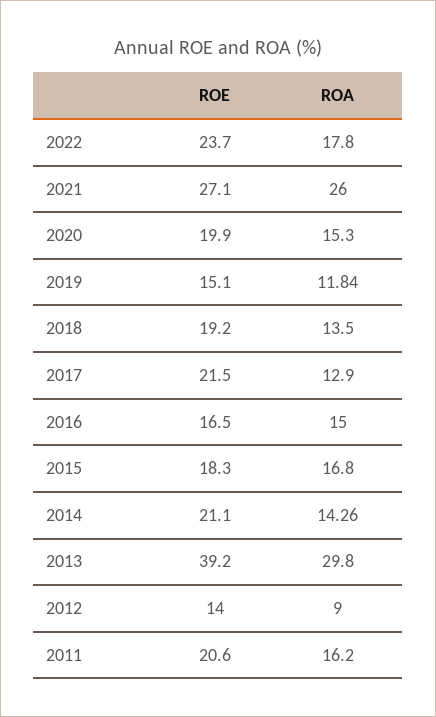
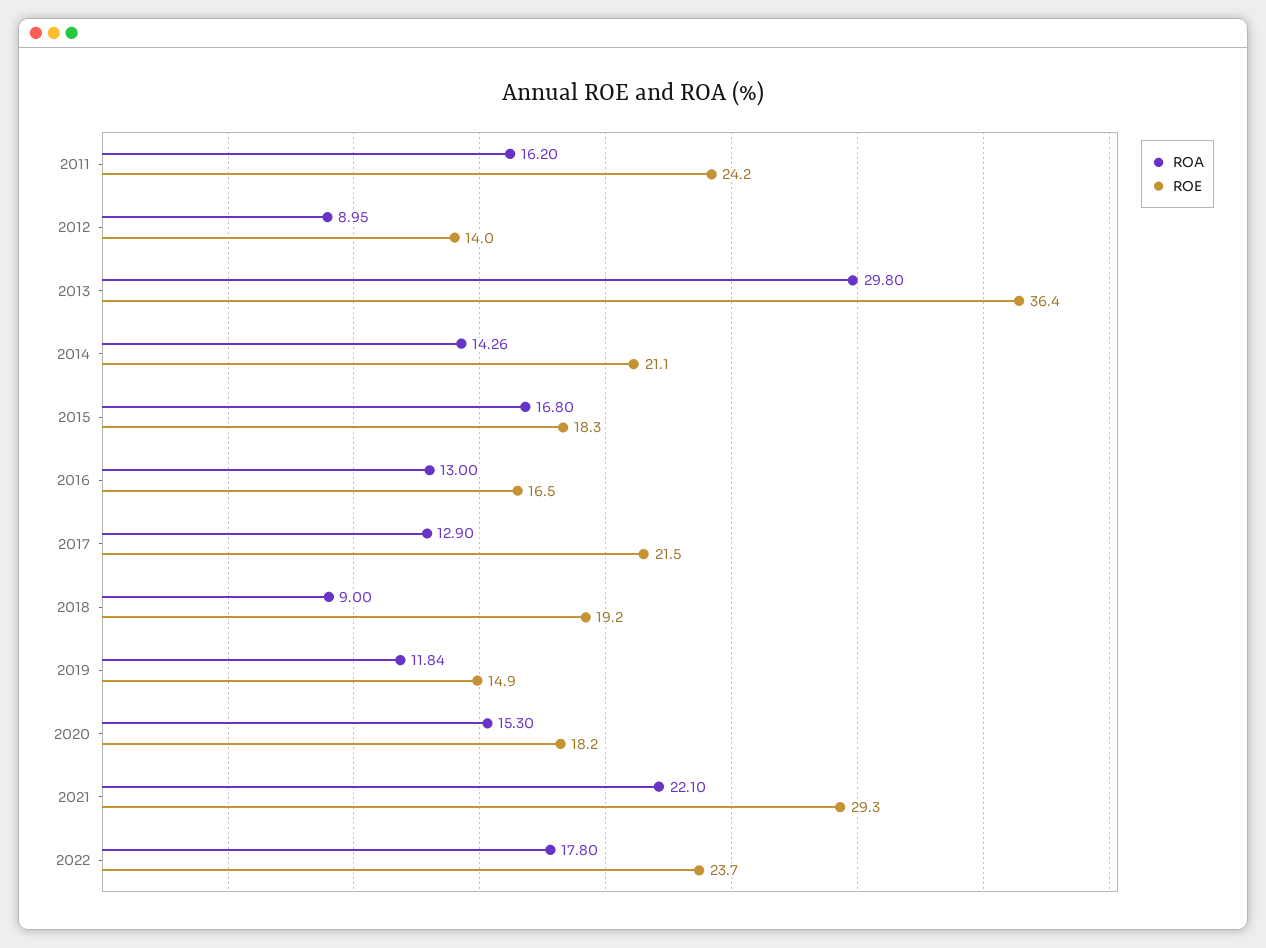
  {
    "ROE": {
      "2022": 23.7,
-     "2021": 27.1,
+     "2021": 29.3,
-     "2020": 19.9,
+     "2020": 18.2,
-     "2019": 15.1,
+     "2019": 14.9,
      "2018": 19.2,
      "2017": 21.5,
      "2016": 16.5,
      "2015": 18.3,
      "2014": 21.1,
-     "2013": 39.2,
+     "2013": 36.4,
      "2012": 14,
-     "2011": 20.6
+     "2011": 24.2
    },
    "ROA": {
      "2022": 17.8,
-     "2021": 26,
+     "2021": 22.1,
      "2020": 15.3,
      "2019": 11.84,
-     "2018": 13.5,
+     "2018": 9,
      "2017": 12.9,
-     "2016": 15,
+     "2016": 13,
      "2015": 16.8,
      "2014": 14.26,
      "2013": 29.8,
-     "2012": 9,
+     "2012": 8.95,
      "2011": 16.2
    }
  }

